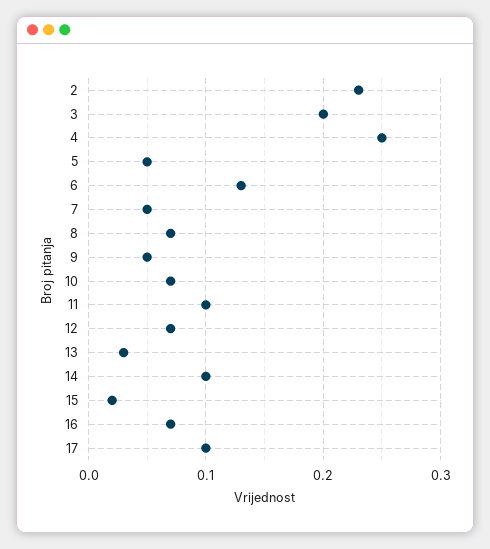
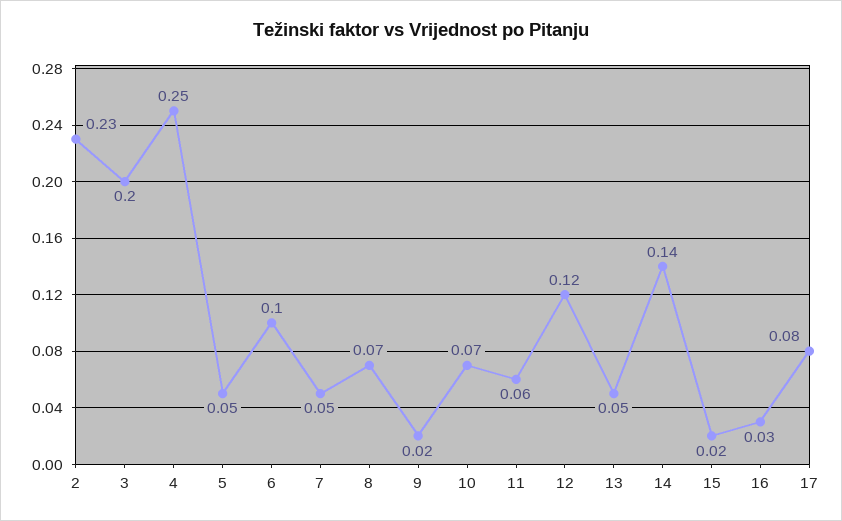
  {
    "2": 0.23,
    "3": 0.2,
    "4": 0.25,
    "5": 0.05,
-   "6": 0.13,
+   "6": 0.1,
    "7": 0.05,
    "8": 0.07,
-   "9": 0.05,
+   "9": 0.02,
    "10": 0.07,
-   "11": 0.1,
+   "11": 0.06,
-   "12": 0.07,
+   "12": 0.12,
-   "13": 0.03,
+   "13": 0.05,
-   "14": 0.1,
+   "14": 0.14,
    "15": 0.02,
-   "16": 0.07,
+   "16": 0.03,
-   "17": 0.1
+   "17": 0.08
  }

